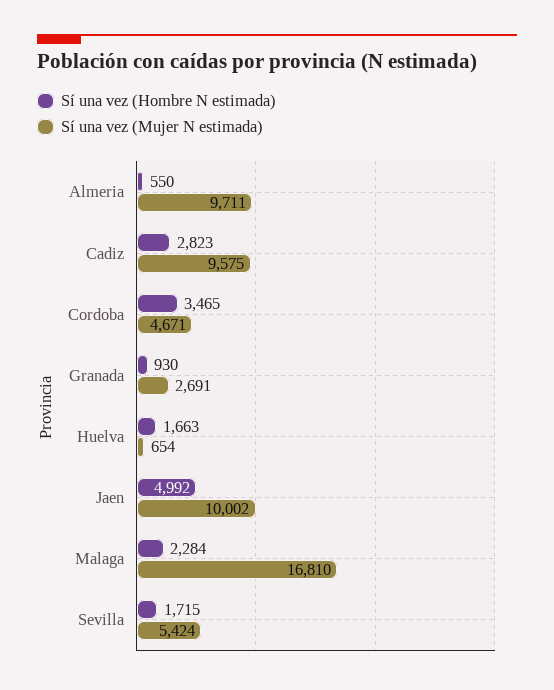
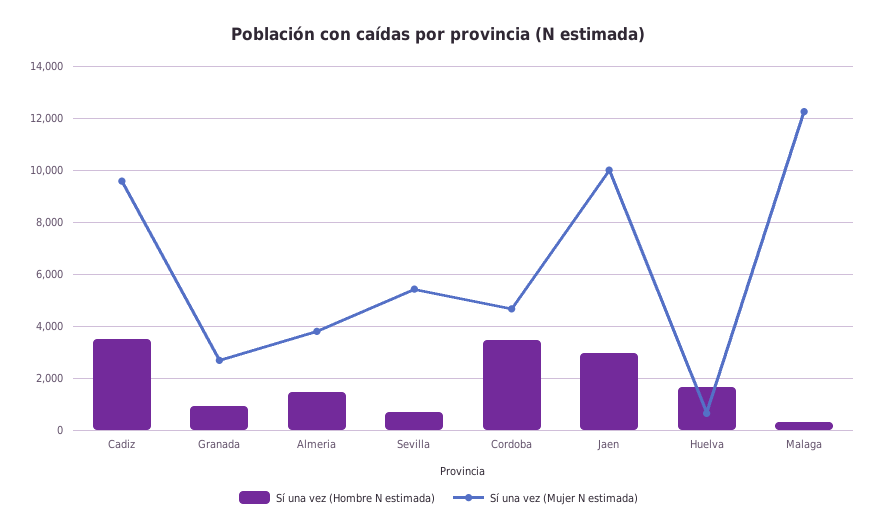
  {
    "Sí una vez (Hombre N estimada)": {
-     "Almeria": 550,
+     "Almeria": 1500,
-     "Cadiz": 2823,
+     "Cadiz": 3500,
      "Cordoba": 3465,
      "Granada": 930,
      "Huelva": 1663,
-     "Jaen": 4992,
+     "Jaen": 3000,
-     "Malaga": 2284,
+     "Malaga": 250,
-     "Sevilla": 1715
+     "Sevilla": 750
    },
    "Sí una vez (Mujer N estimada)": {
-     "Almeria": 9711,
+     "Almeria": 3750,
      "Cadiz": 9575,
      "Cordoba": 4671,
      "Granada": 2691,
      "Huelva": 654,
      "Jaen": 10002,
-     "Malaga": 16810,
+     "Malaga": 12250,
      "Sevilla": 5424
    }
  }

